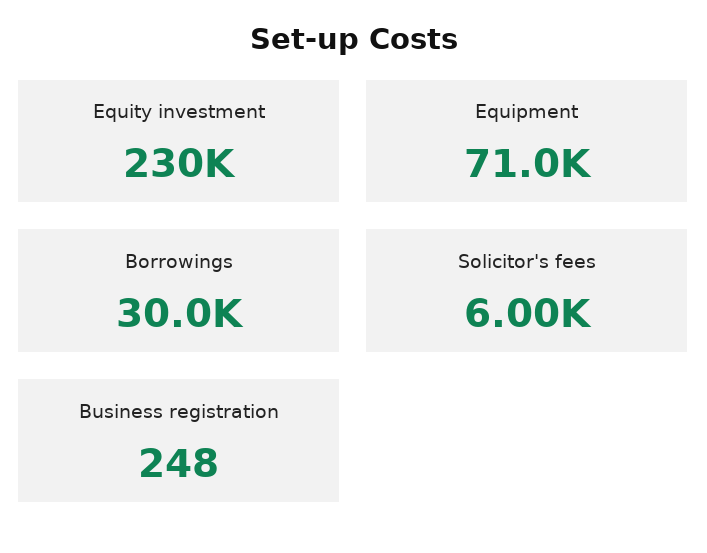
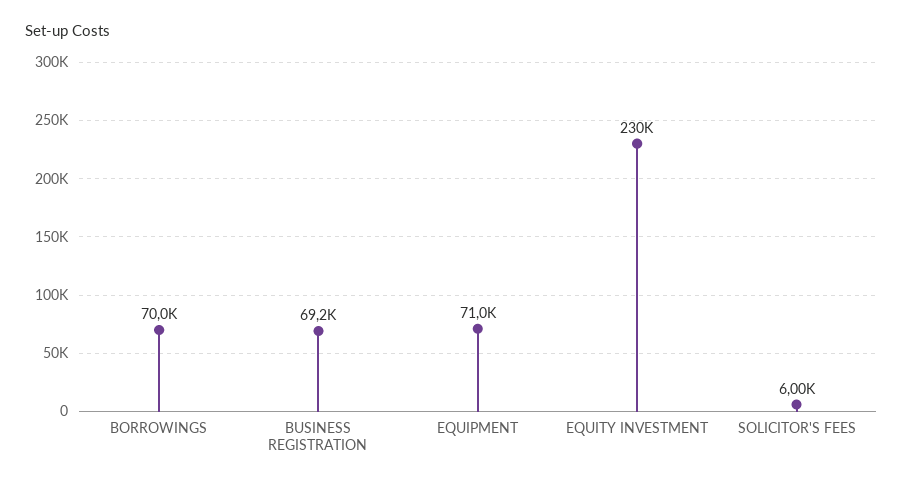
  {
    "Equity investment": 230000,
    "Equipment": 71000,
-   "Borrowings": 30000,
+   "Borrowings": 70000,
    "Solicitor's fees": 6000,
-   "Business registration": 248
+   "Business registration": 69200
  }

